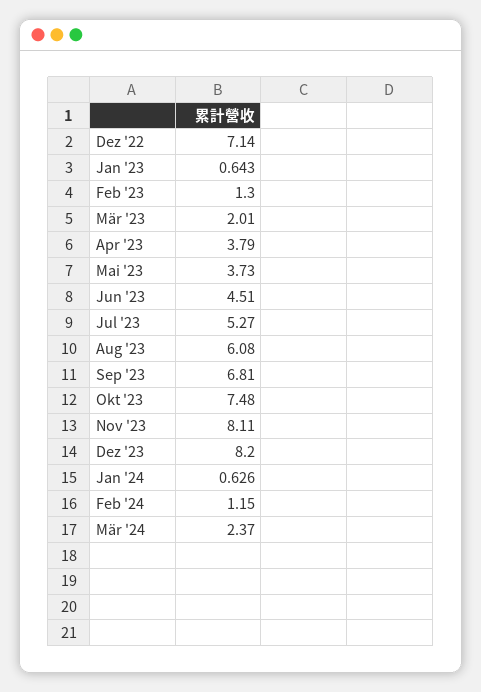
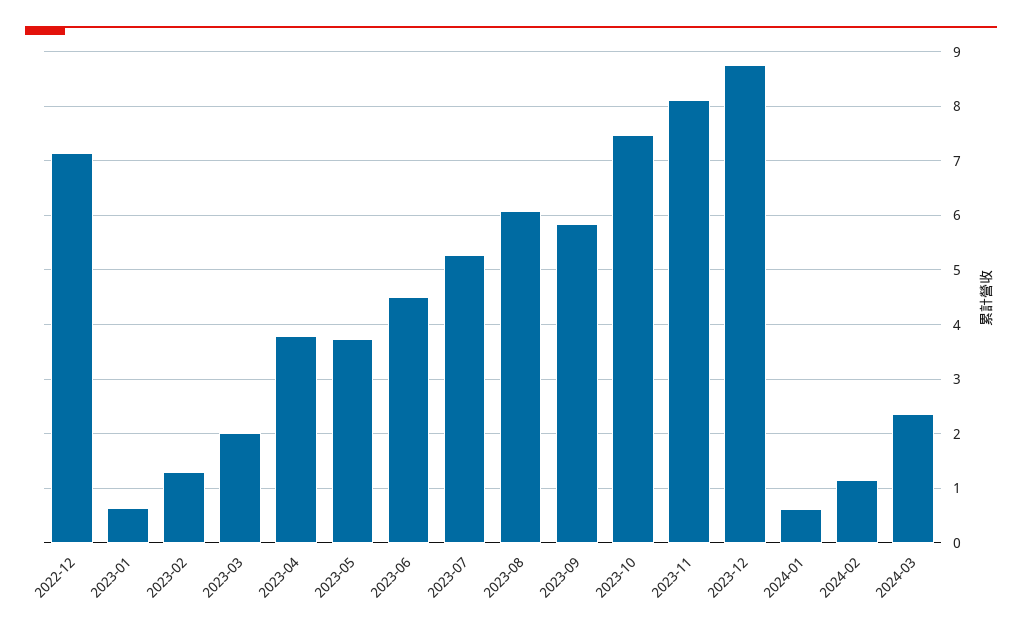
  {
    "Dez '22": 7.14,
    "Jan '23": 0.643,
    "Feb '23": 1.3,
    "Mär '23": 2.01,
    "Apr '23": 3.79,
    "Mai '23": 3.73,
    "Jun '23": 4.51,
    "Jul '23": 5.27,
    "Aug '23": 6.08,
-   "Sep '23": 6.81,
+   "Sep '23": 5.8,
    "Okt '23": 7.48,
    "Nov '23": 8.11,
-   "Dez '23": 8.2,
+   "Dez '23": 8.8,
    "Jan '24": 0.626,
    "Feb '24": 1.15,
    "Mär '24": 2.37
  }

